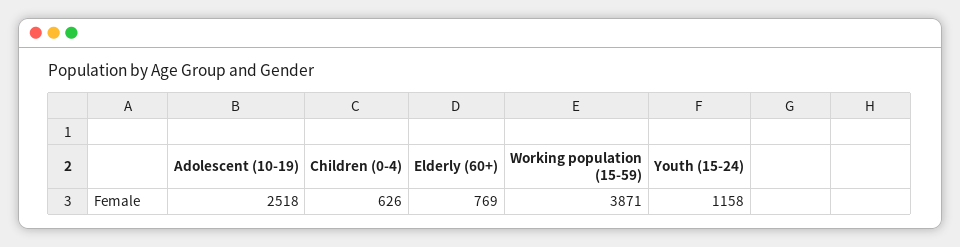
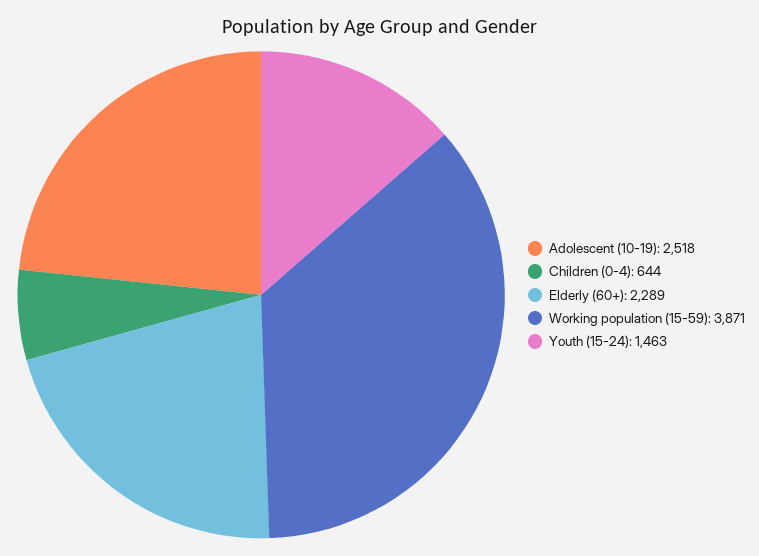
  {
    "Adolescent (10-19)": 2518,
-   "Children (0-4)": 626,
+   "Children (0-4)": 644,
-   "Elderly (60+)": 769,
+   "Elderly (60+)": 2289,
    "Working population (15-59)": 3871,
-   "Youth (15-24)": 1158
+   "Youth (15-24)": 1463
  }

